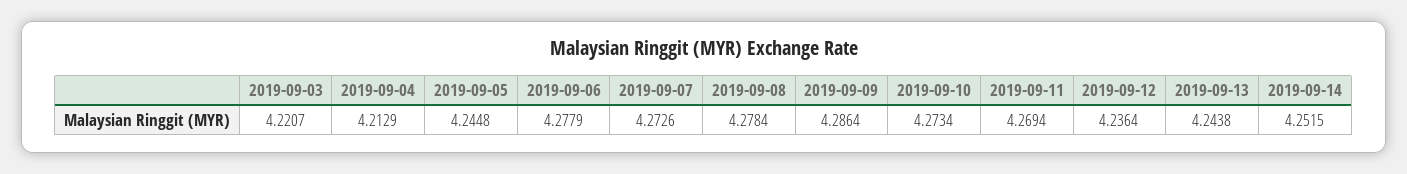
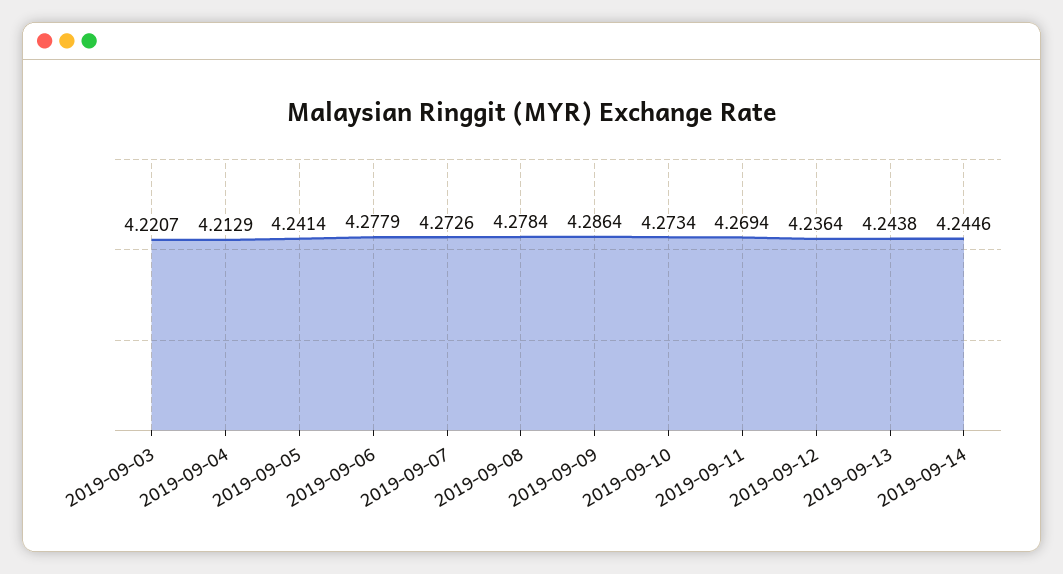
  {
    "2019-09-03": 4.2207,
    "2019-09-04": 4.2129,
-   "2019-09-05": 4.2448,
+   "2019-09-05": 4.2414,
    "2019-09-06": 4.2779,
    "2019-09-07": 4.2726,
    "2019-09-08": 4.2784,
    "2019-09-09": 4.2864,
    "2019-09-10": 4.2734,
    "2019-09-11": 4.2694,
    "2019-09-12": 4.2364,
    "2019-09-13": 4.2438,
-   "2019-09-14": 4.2515
+   "2019-09-14": 4.2446
  }

